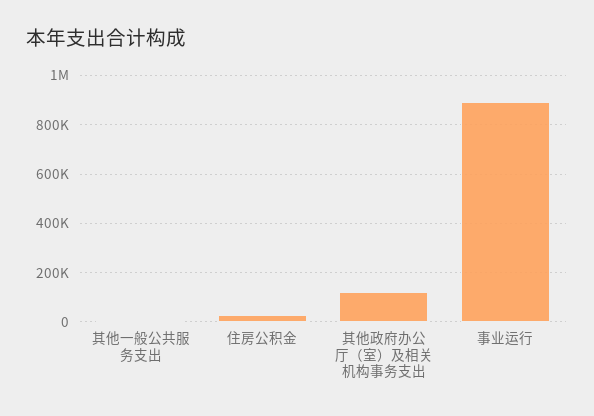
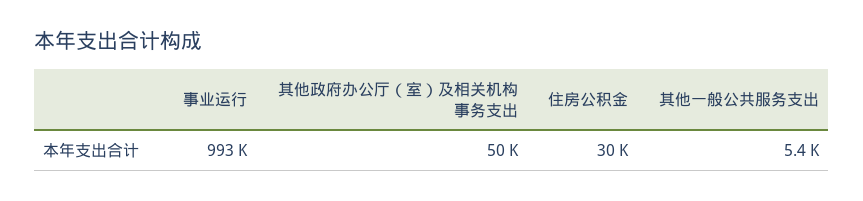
  {
    "其他一般公共服务支出": 5400,
    "住房公积金": 30000,
-   "其他政府办公厅（室）及相关机构事务支出": 125000,
+   "其他政府办公厅（室）及相关机构事务支出": 50000,
-   "事业运行": 900000
+   "事业运行": 993000
  }

